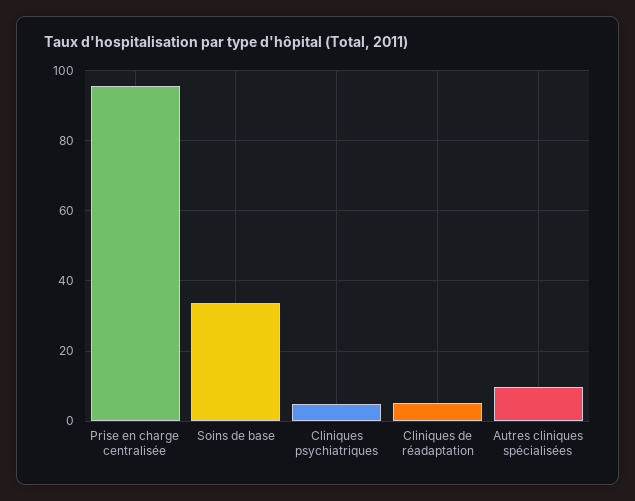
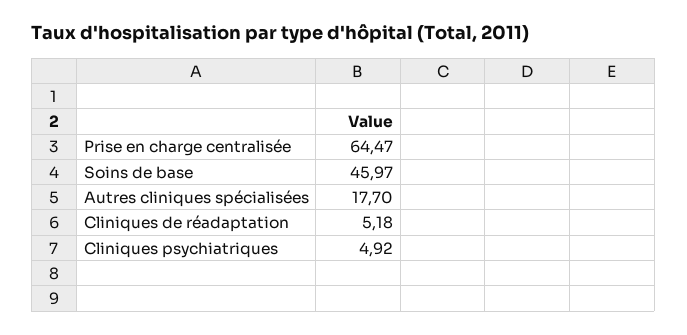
  {
-   "Prise en charge centralisée": 96,
+   "Prise en charge centralisée": 64.47,
-   "Soins de base": 34,
+   "Soins de base": 45.97,
    "Cliniques psychiatriques": 4.92,
    "Cliniques de réadaptation": 5.18,
-   "Autres cliniques spécialisées": 10
+   "Autres cliniques spécialisées": 17.7
  }

